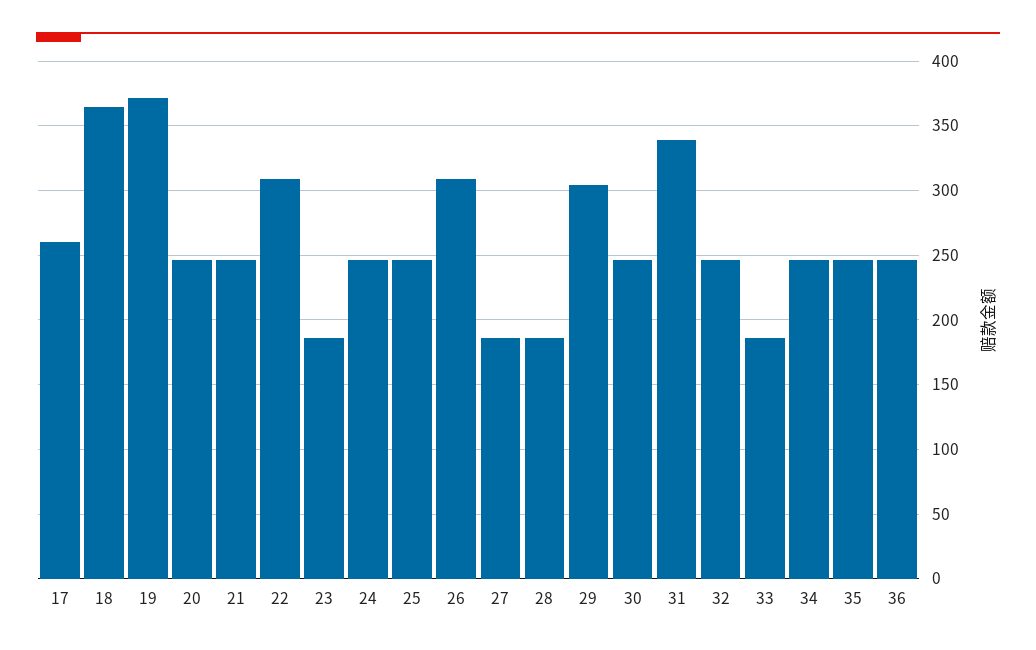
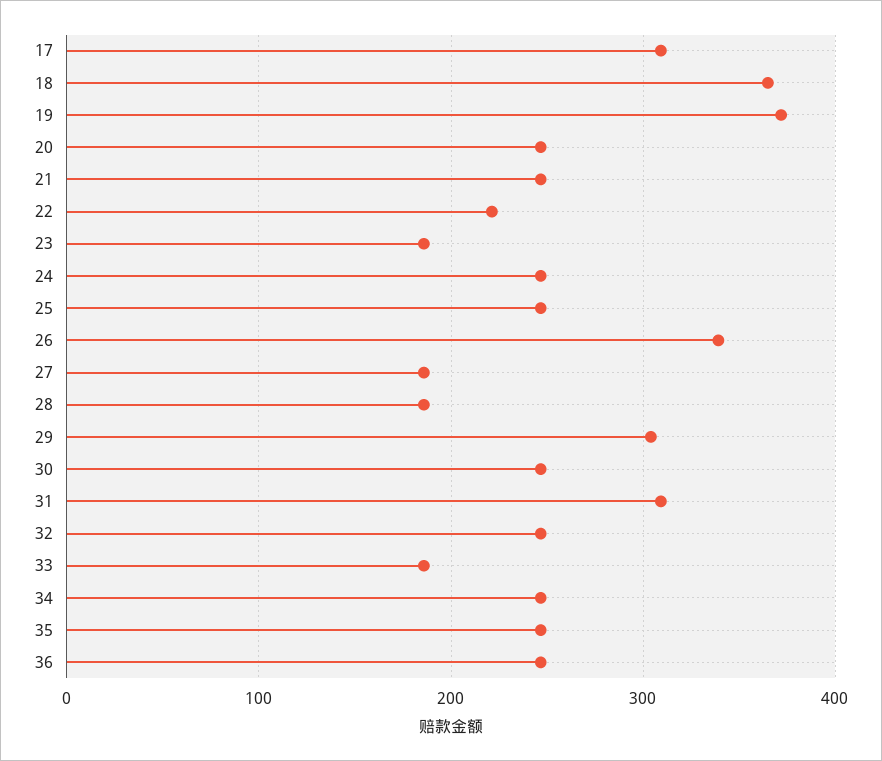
  {
-   "17": 260,
+   "17": 310,
    "18": 365,
    "19": 370,
    "20": 245,
    "21": 245,
-   "22": 310,
+   "22": 220,
    "23": 185,
    "24": 245,
    "25": 245,
-   "26": 310,
+   "26": 340,
    "27": 185,
    "28": 185,
    "29": 305,
    "30": 245,
-   "31": 340,
+   "31": 310,
    "32": 245,
    "33": 185,
    "34": 245,
    "35": 245,
    "36": 245
  }

